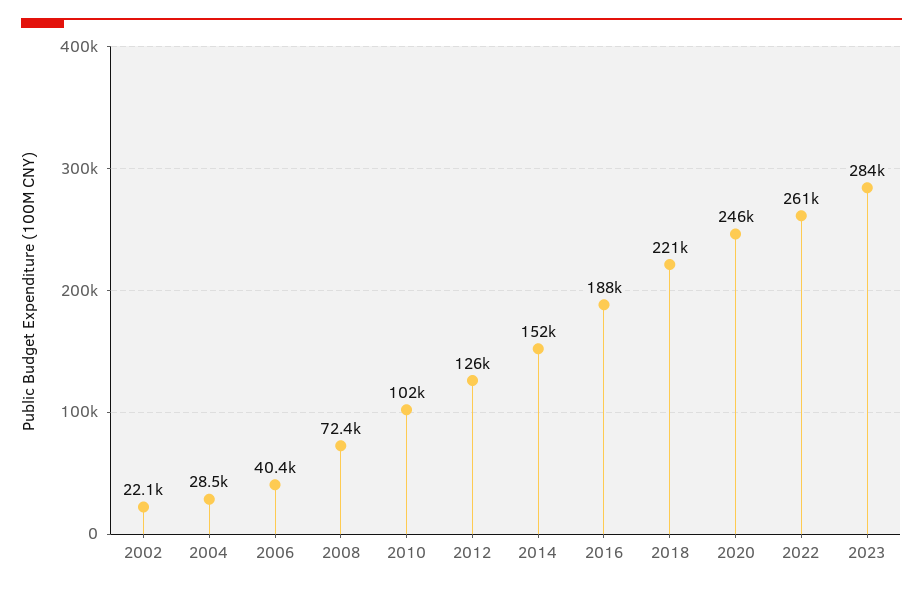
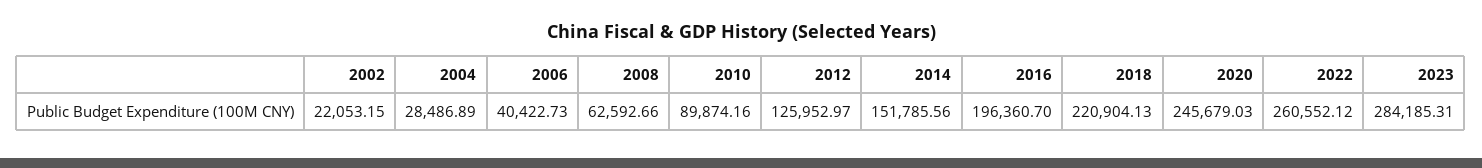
  {
    "2002": 22053.15,
    "2004": 28486.89,
    "2006": 40422.73,
-   "2008": 72400,
+   "2008": 62592.66,
-   "2010": 102000,
+   "2010": 89874.16,
    "2012": 125952.97,
    "2014": 151785.56,
-   "2016": 188000,
+   "2016": 196360.7,
    "2018": 220904.13,
    "2020": 245679.03,
    "2022": 260552.12,
    "2023": 284185.31
  }

